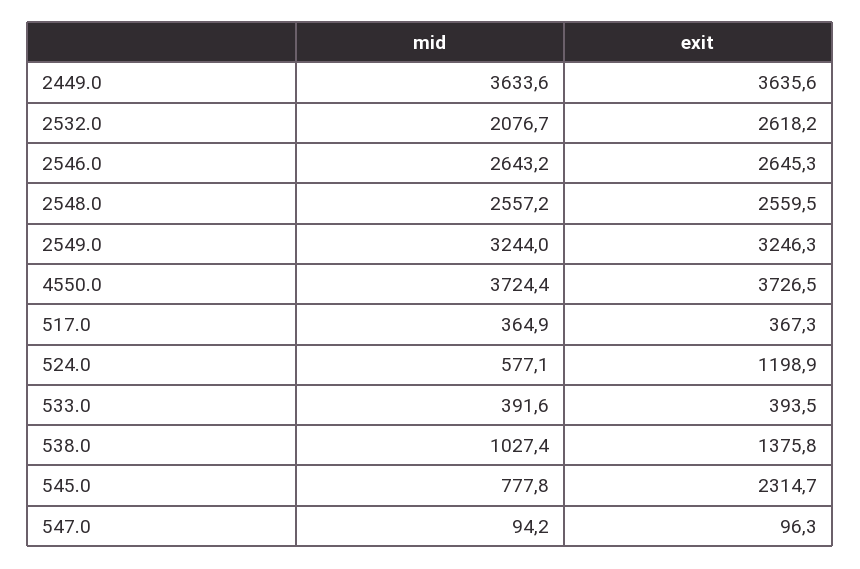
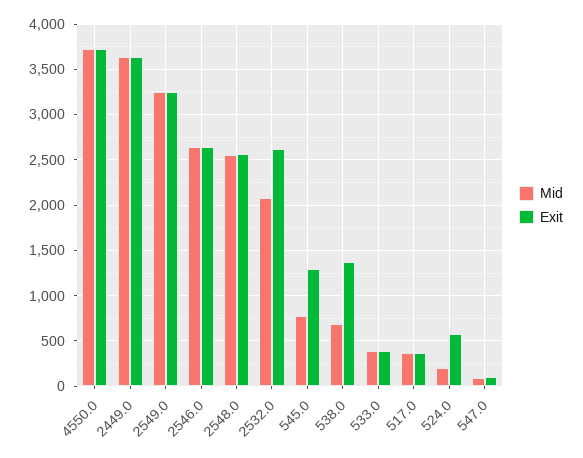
  {
    "mid": {
      "2449.0": 3633.6,
      "2532.0": 2076.7,
      "2546.0": 2643.2,
      "2548.0": 2557.2,
      "2549.0": 3244,
      "4550.0": 3724.4,
      "517.0": 364.9,
-     "524.0": 577.1,
+     "524.0": 200,
      "533.0": 391.6,
-     "538.0": 1027.4,
+     "538.0": 700,
      "545.0": 777.8,
      "547.0": 94.2
    },
    "exit": {
      "2449.0": 3635.6,
      "2532.0": 2618.2,
      "2546.0": 2645.3,
      "2548.0": 2559.5,
      "2549.0": 3246.3,
      "4550.0": 3726.5,
      "517.0": 367.3,
-     "524.0": 1198.9,
+     "524.0": 600,
      "533.0": 393.5,
      "538.0": 1375.8,
-     "545.0": 2314.7,
+     "545.0": 1300,
      "547.0": 96.3
    }
  }

